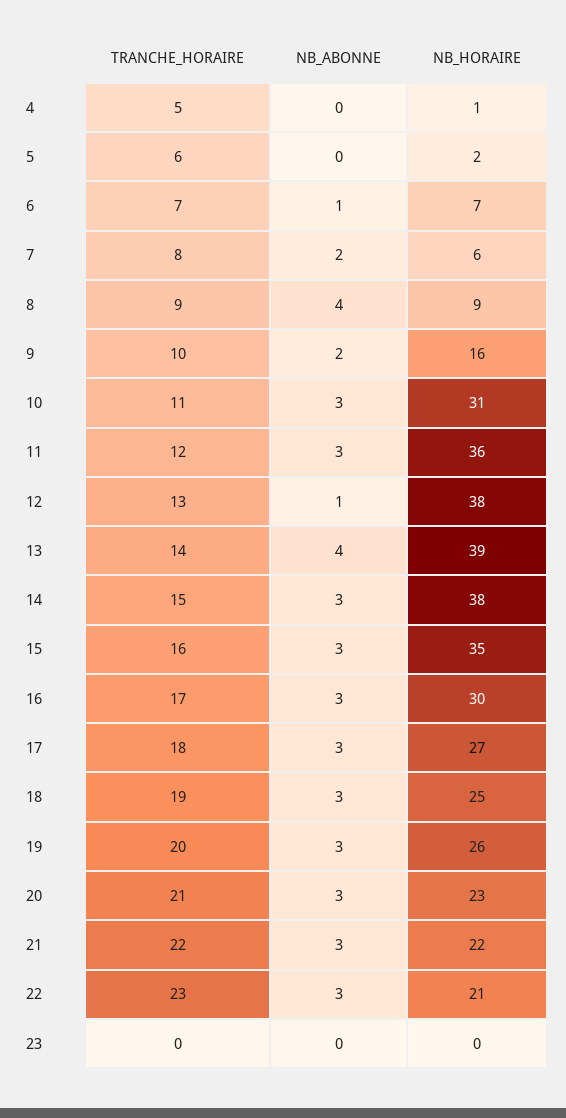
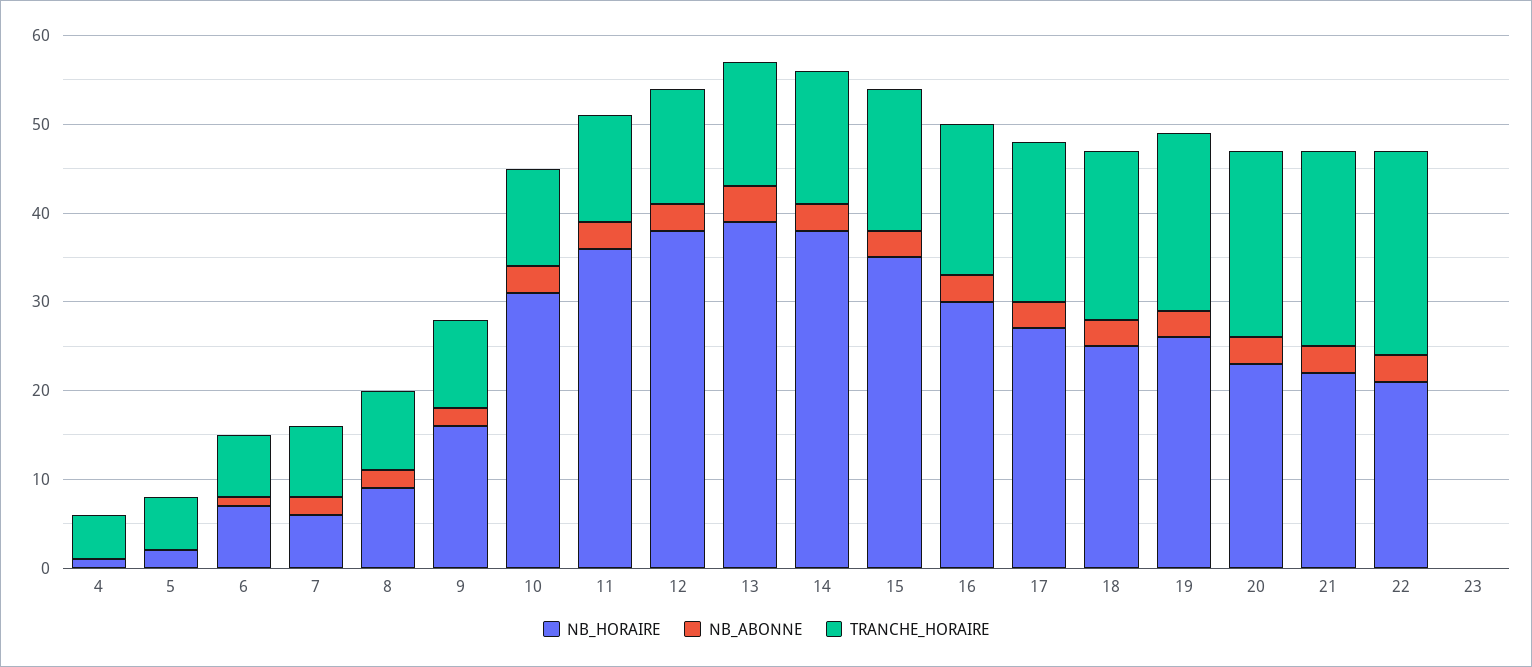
  {
    "TRANCHE_HORAIRE": {
      "4": 5,
      "5": 6,
      "6": 7,
      "7": 8,
      "8": 9,
      "9": 10,
      "10": 11,
      "11": 12,
      "12": 13,
      "13": 14,
      "14": 15,
      "15": 16,
      "16": 17,
      "17": 18,
      "18": 19,
      "19": 20,
      "20": 21,
      "21": 22,
      "22": 23,
      "23": 0
    },
    "NB_ABONNE": {
      "4": 0,
      "5": 0,
      "6": 1,
      "7": 2,
-     "8": 4,
+     "8": 2,
      "9": 2,
      "10": 3,
      "11": 3,
-     "12": 1,
+     "12": 3,
      "13": 4,
      "14": 3,
      "15": 3,
      "16": 3,
      "17": 3,
      "18": 3,
      "19": 3,
      "20": 3,
      "21": 3,
      "22": 3,
      "23": 0
    },
    "NB_HORAIRE": {
      "4": 1,
      "5": 2,
      "6": 7,
      "7": 6,
      "8": 9,
      "9": 16,
      "10": 31,
      "11": 36,
      "12": 38,
      "13": 39,
      "14": 38,
      "15": 35,
      "16": 30,
      "17": 27,
      "18": 25,
      "19": 26,
      "20": 23,
      "21": 22,
      "22": 21,
      "23": 0
    }
  }

